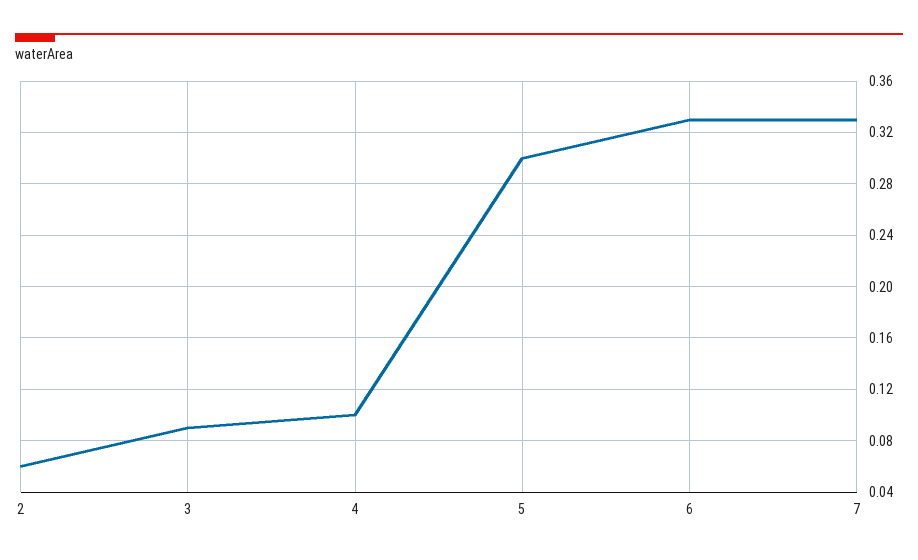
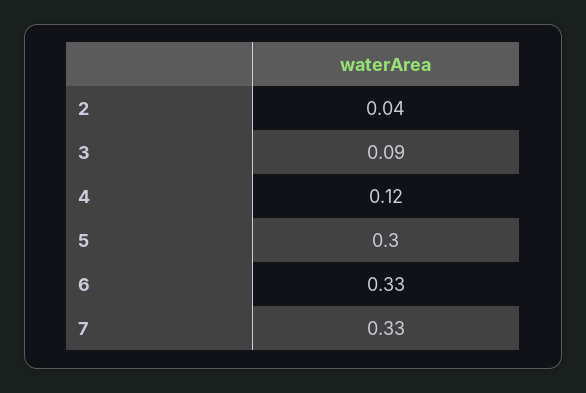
  {
-   "2": 0.06,
+   "2": 0.04,
    "3": 0.09,
-   "4": 0.1,
+   "4": 0.12,
    "5": 0.3,
    "6": 0.33,
    "7": 0.33
  }

